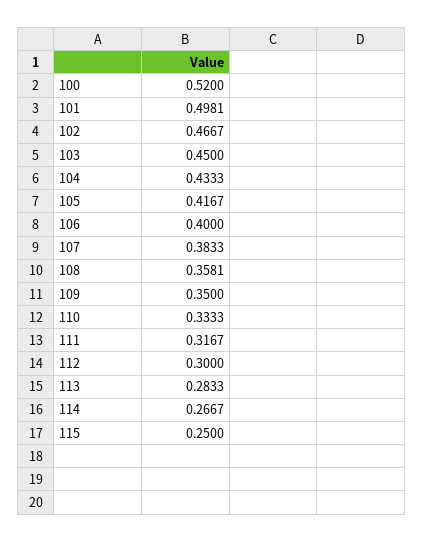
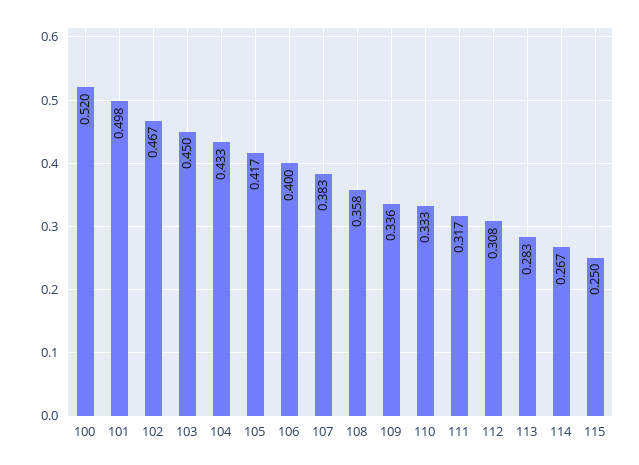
  {
    "100": 0.52,
    "101": 0.4981,
    "102": 0.4667,
    "103": 0.45,
    "104": 0.4333,
    "105": 0.4167,
    "106": 0.4,
    "107": 0.3833,
    "108": 0.3581,
-   "109": 0.35,
+   "109": 0.336,
    "110": 0.3333,
    "111": 0.3167,
-   "112": 0.3,
+   "112": 0.308,
    "113": 0.2833,
    "114": 0.2667,
    "115": 0.25
  }

